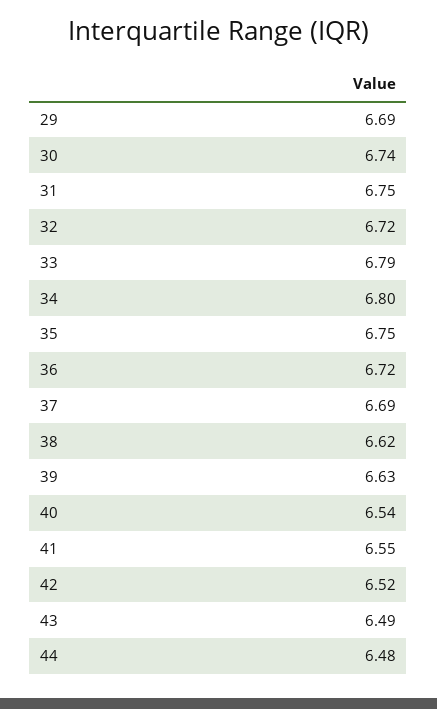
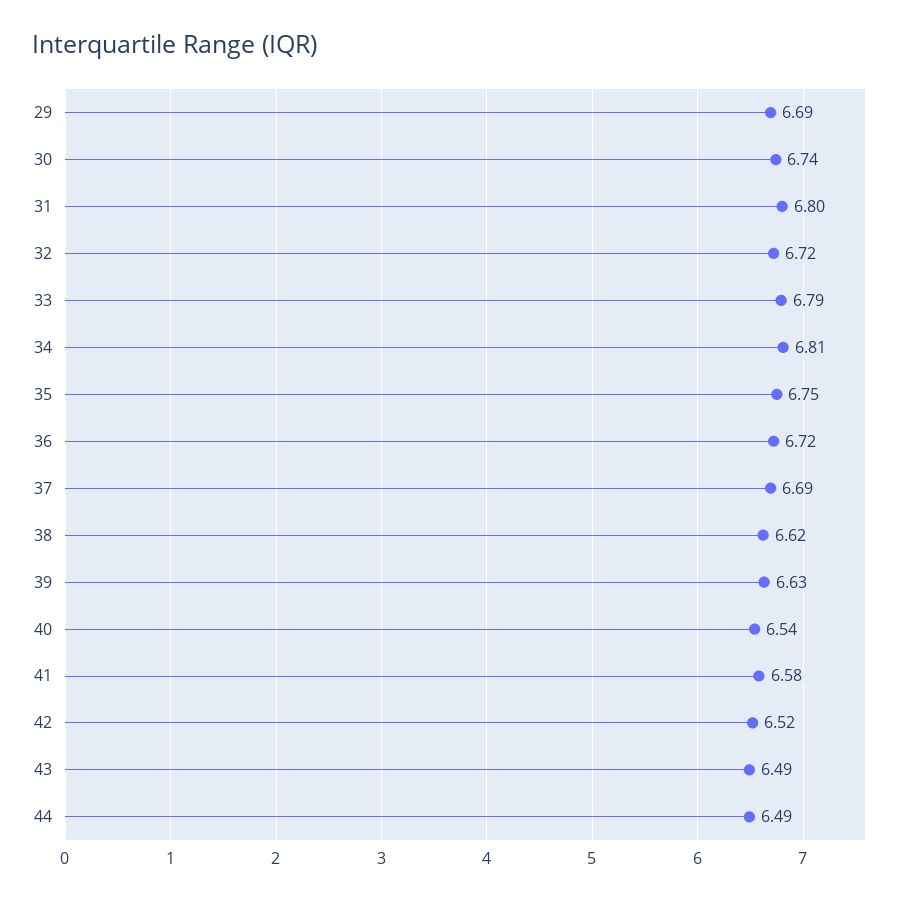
  {
    "29": 6.69,
    "30": 6.74,
-   "31": 6.75,
+   "31": 6.8,
    "32": 6.72,
    "33": 6.79,
-   "34": 6.8,
+   "34": 6.81,
    "35": 6.75,
    "36": 6.72,
    "37": 6.69,
    "38": 6.62,
    "39": 6.63,
    "40": 6.54,
-   "41": 6.55,
+   "41": 6.58,
    "42": 6.52,
    "43": 6.49,
-   "44": 6.48
+   "44": 6.49
  }

